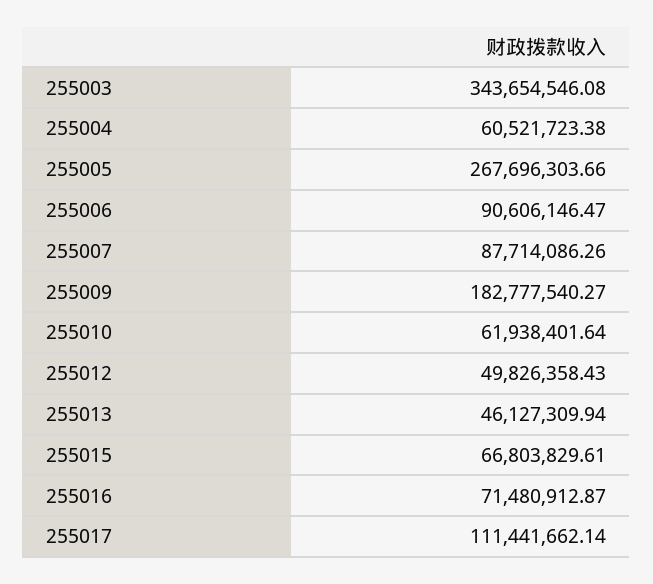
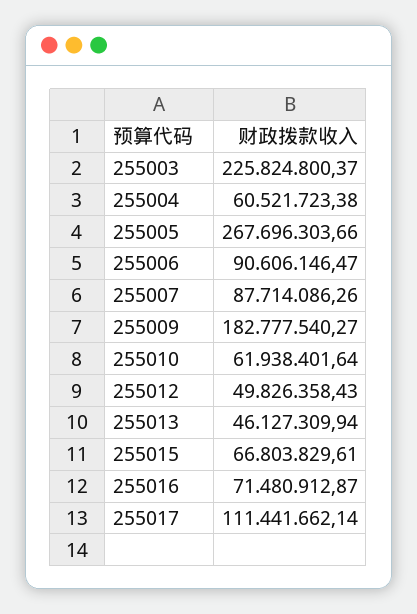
  {
-   "255003": 343654546.08,
+   "255003": 225824800.37,
    "255004": 60521723.38,
    "255005": 267696303.66,
    "255006": 90606146.47,
    "255007": 87714086.26,
    "255009": 182777540.27,
    "255010": 61938401.64,
    "255012": 49826358.43,
    "255013": 46127309.94,
    "255015": 66803829.61,
    "255016": 71480912.87,
    "255017": 111441662.14
  }

